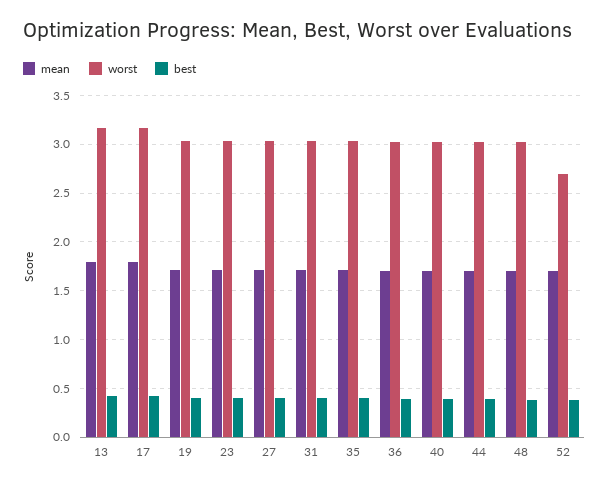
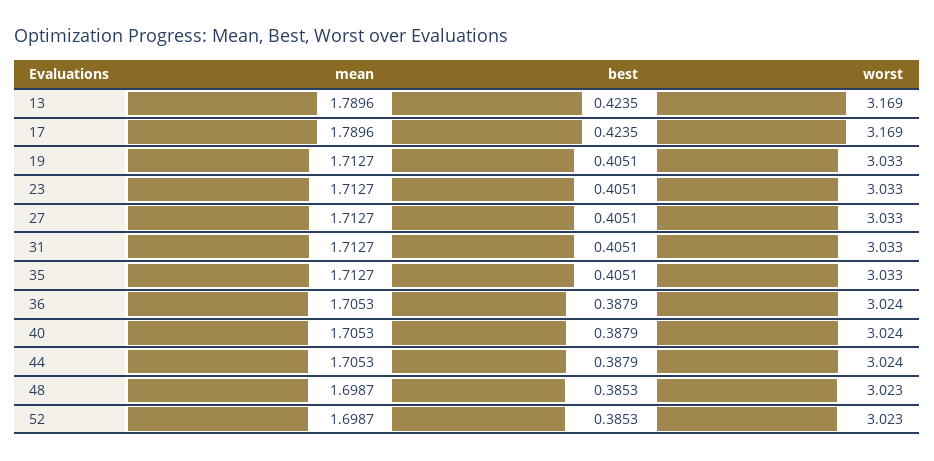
  {
    "mean": {
      "13": 1.7896,
      "17": 1.7896,
      "19": 1.7127,
      "23": 1.7127,
      "27": 1.7127,
      "31": 1.7127,
      "35": 1.7127,
      "36": 1.7053,
      "40": 1.7053,
      "44": 1.7053,
      "48": 1.6987,
      "52": 1.6987
    },
    "worst": {
      "13": 3.169,
      "17": 3.169,
      "19": 3.033,
      "23": 3.033,
      "27": 3.033,
      "31": 3.033,
      "35": 3.033,
      "36": 3.024,
      "40": 3.024,
      "44": 3.024,
      "48": 3.023,
-     "52": 2.7
+     "52": 3.023
    },
    "best": {
      "13": 0.4235,
      "17": 0.4235,
      "19": 0.4051,
      "23": 0.4051,
      "27": 0.4051,
      "31": 0.4051,
      "35": 0.4051,
      "36": 0.3879,
      "40": 0.3879,
      "44": 0.3879,
      "48": 0.3853,
      "52": 0.3853
    }
  }

